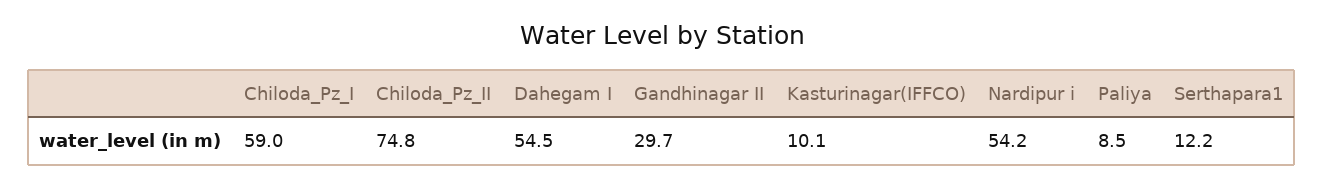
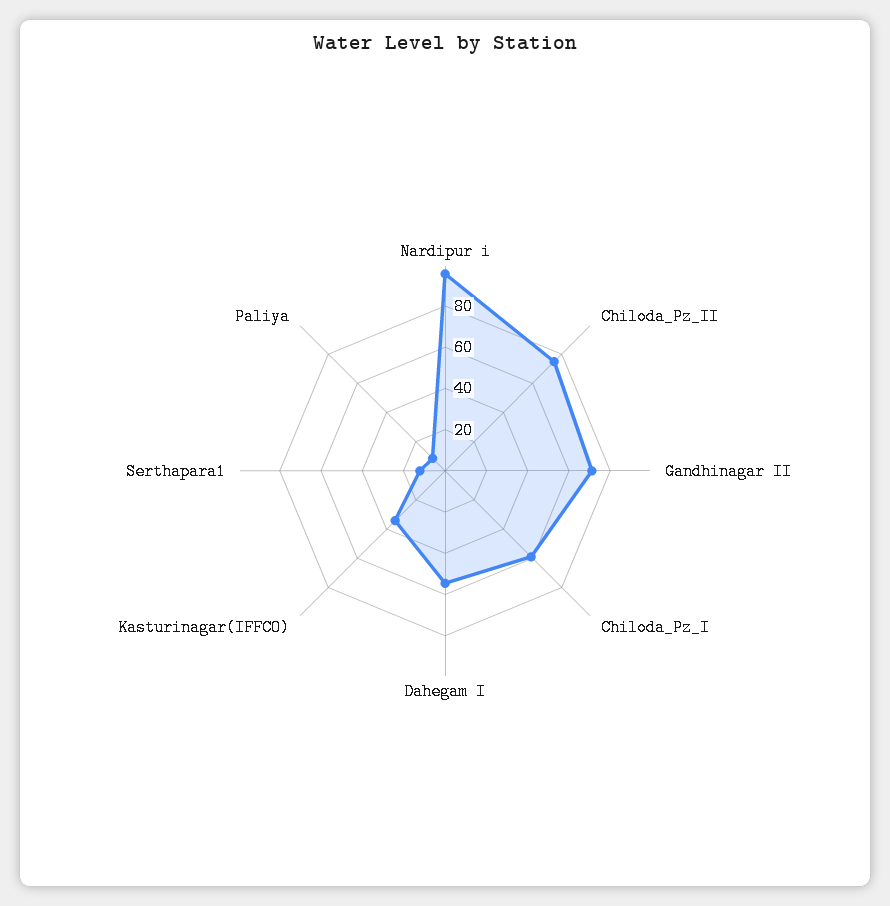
  {
    "Chiloda_Pz_I": 59,
    "Chiloda_Pz_II": 74.8,
    "Dahegam I": 54.5,
-   "Gandhinagar II": 29.7,
+   "Gandhinagar II": 70,
-   "Kasturinagar(IFFCO)": 10.1,
+   "Kasturinagar(IFFCO)": 35,
-   "Nardipur i": 54.2,
+   "Nardipur i": 95,
    "Paliya": 8.5,
    "Serthapara1": 12.2
  }

